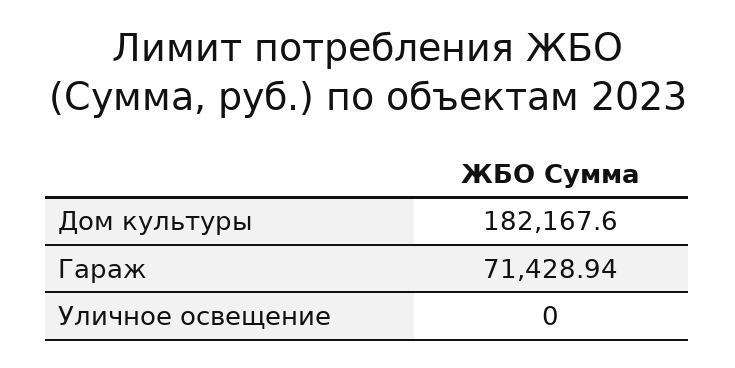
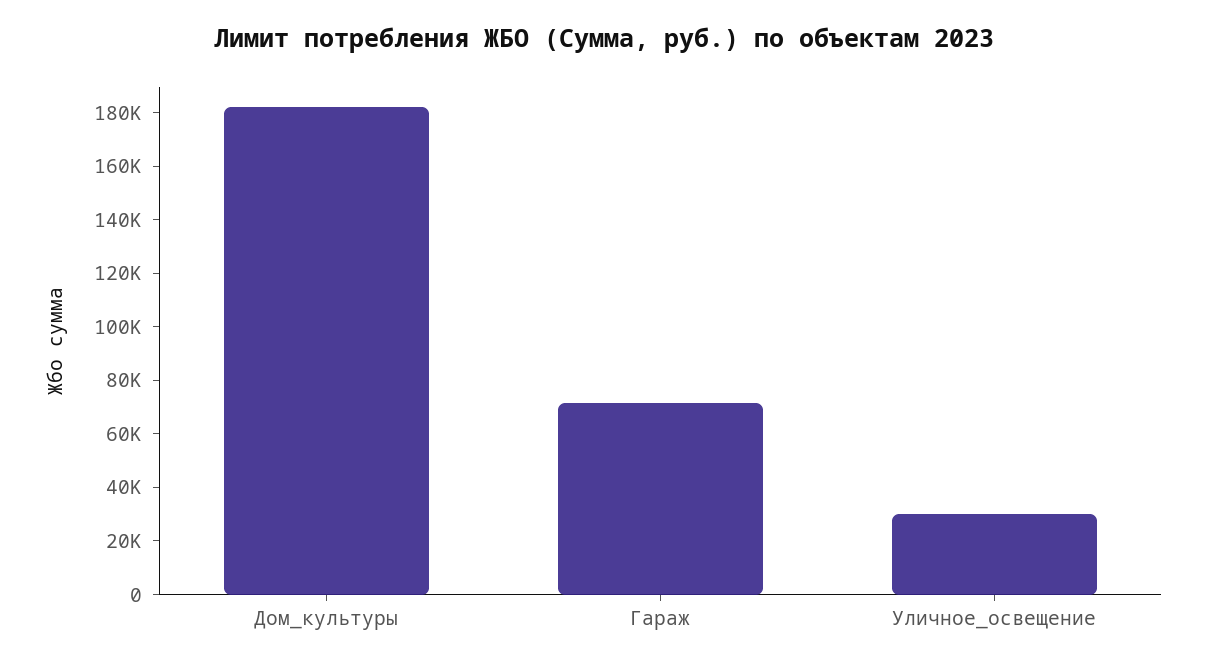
  {
    "Дом культуры": 182167.6,
    "Гараж": 71428.94,
-   "Уличное освещение": 0
+   "Уличное освещение": 30000
  }

